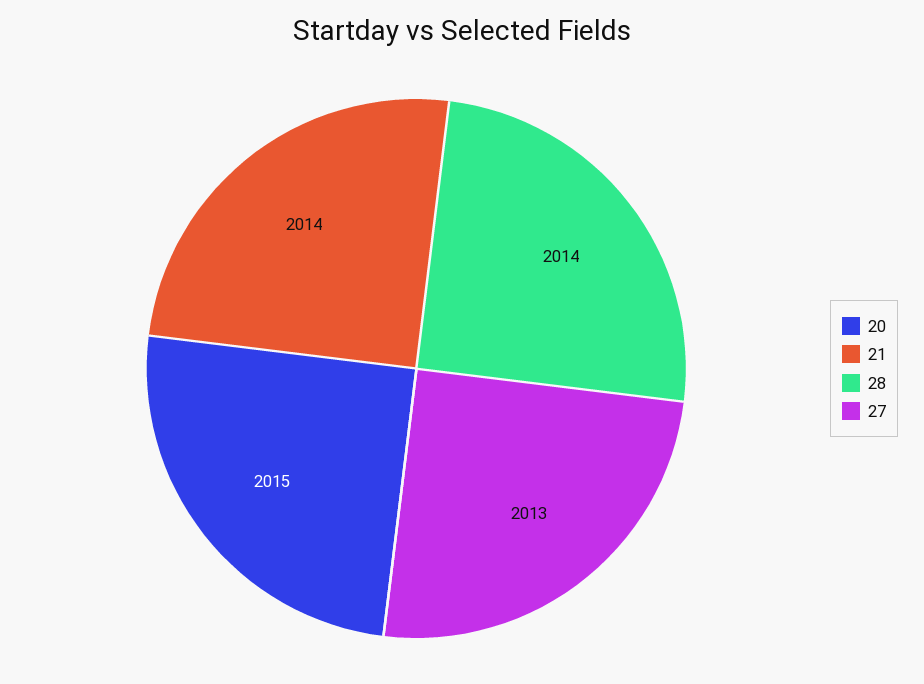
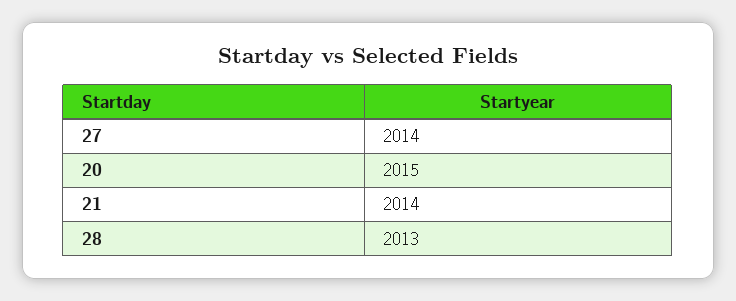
  {
    "20": 2015,
    "21": 2014,
-   "28": 2014,
+   "28": 2013,
-   "27": 2013
+   "27": 2014
  }

